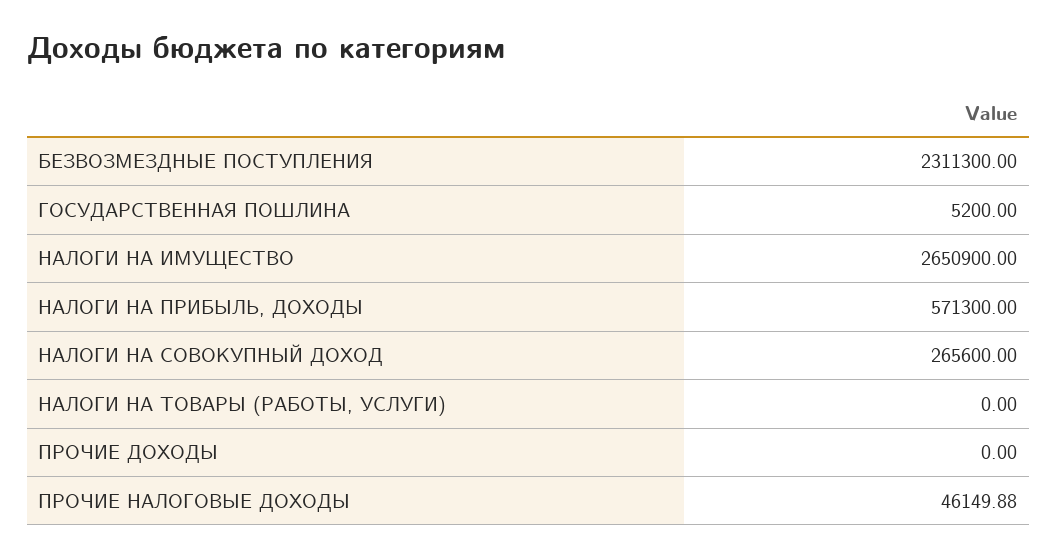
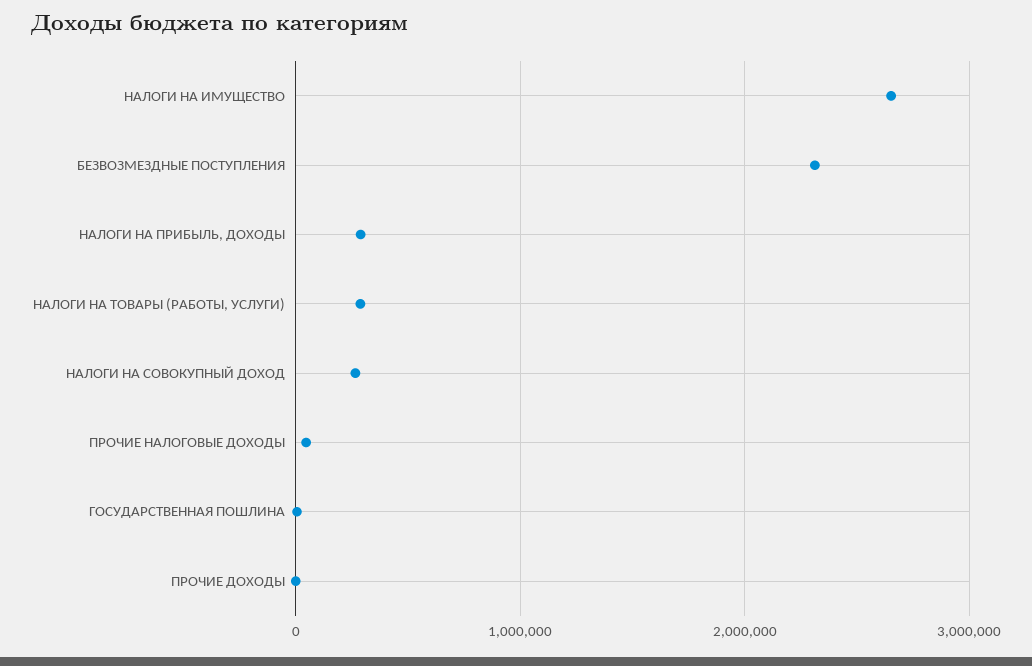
  {
    "БЕЗВОЗМЕЗДНЫЕ ПОСТУПЛЕНИЯ": 2311300,
    "ГОСУДАРСТВЕННАЯ ПОШЛИНА": 5200,
    "НАЛОГИ НА ИМУЩЕСТВО": 2650900,
-   "НАЛОГИ НА ПРИБЫЛЬ, ДОХОДЫ": 571300,
+   "НАЛОГИ НА ПРИБЫЛЬ, ДОХОДЫ": 300000,
    "НАЛОГИ НА СОВОКУПНЫЙ ДОХОД": 265600,
-   "НАЛОГИ НА ТОВАРЫ (РАБОТЫ, УСЛУГИ)": 0,
+   "НАЛОГИ НА ТОВАРЫ (РАБОТЫ, УСЛУГИ)": 300000,
    "ПРОЧИЕ ДОХОДЫ": 0,
    "ПРОЧИЕ НАЛОГОВЫЕ ДОХОДЫ": 46149.88
  }

